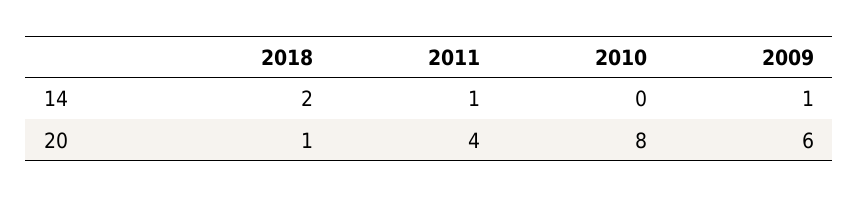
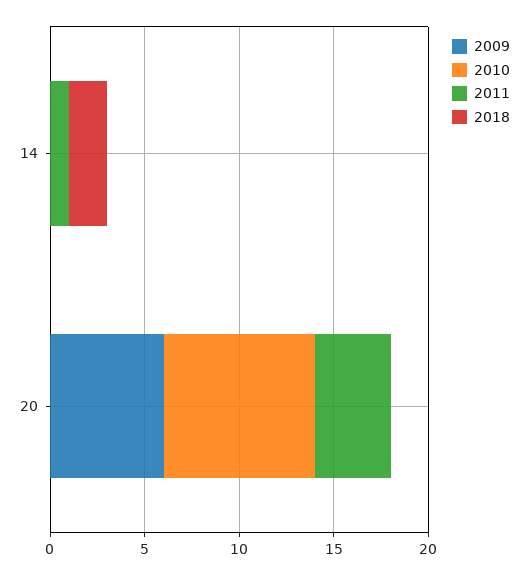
  {
    "2018": {
      "14": 2,
-     "20": 1
+     "20": 0
    },
    "2011": {
      "14": 1,
      "20": 4
    },
    "2010": {
      "14": 0,
      "20": 8
    },
    "2009": {
-     "14": 1,
+     "14": 0,
      "20": 6
    }
  }

